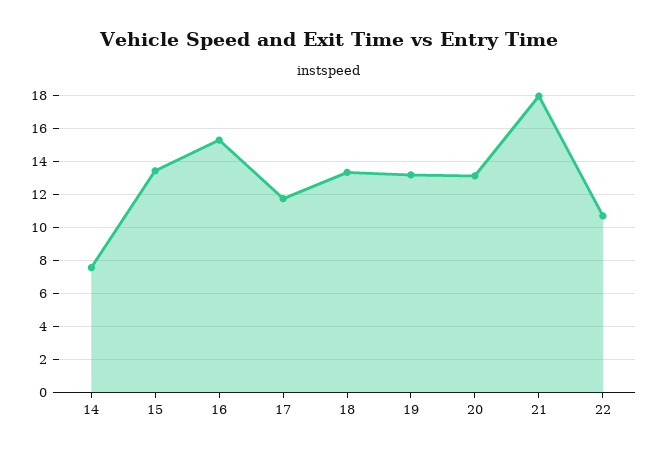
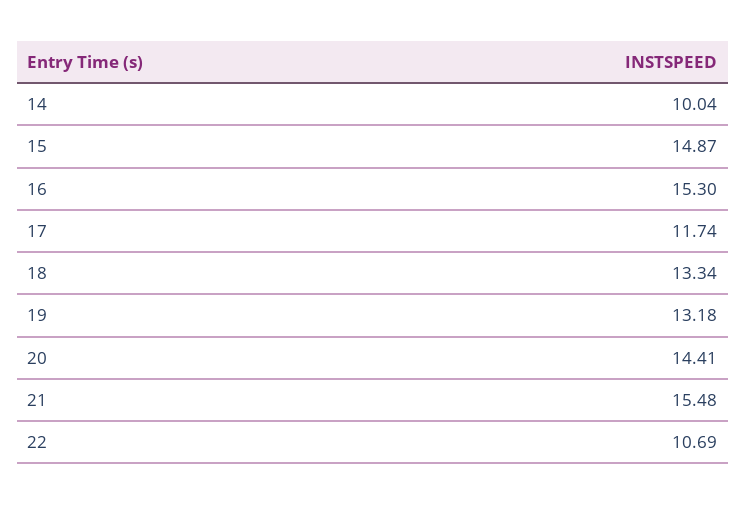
  {
-   "14": 7.5,
+   "14": 10.04,
-   "15": 13.5,
+   "15": 14.87,
    "16": 15.3,
    "17": 11.74,
    "18": 13.34,
    "19": 13.18,
-   "20": 13,
+   "20": 14.41,
-   "21": 18,
+   "21": 15.48,
    "22": 10.69
  }

